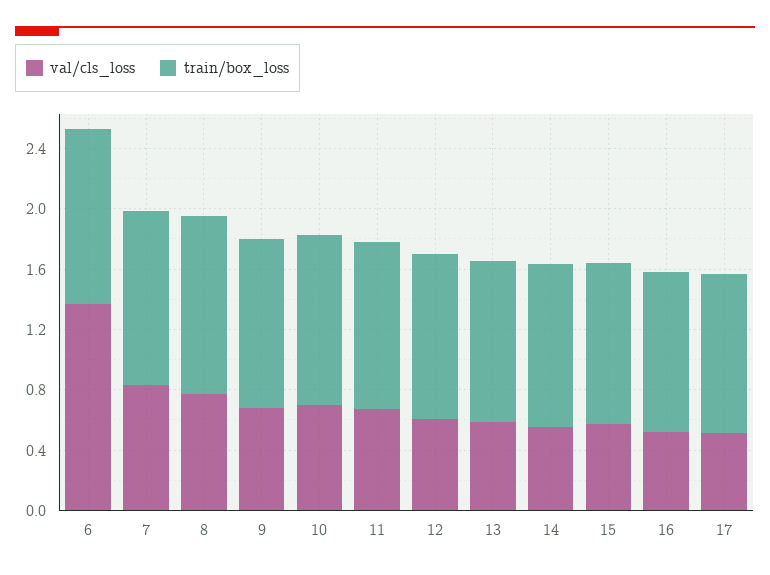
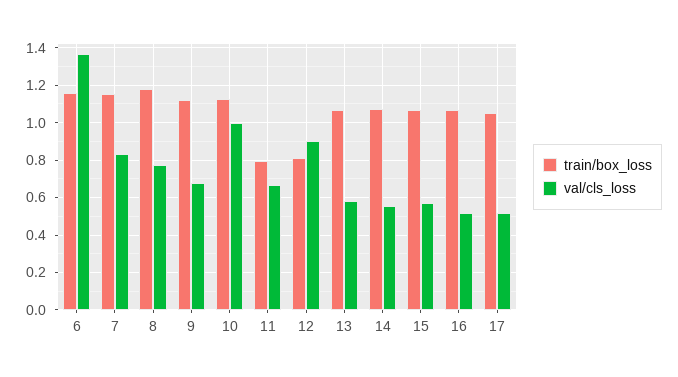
  {
    "val/cls_loss": {
      "6": 1.35,
      "7": 0.85,
      "8": 0.75,
      "9": 0.7,
-     "10": 0.7,
+     "10": 1,
      "11": 0.65,
-     "12": 0.6,
+     "12": 0.9,
      "13": 0.6,
      "14": 0.55,
      "15": 0.55,
      "16": 0.5,
      "17": 0.5
    },
    "train/box_loss": {
      "6": 1.15,
      "7": 1.15,
      "8": 1.2,
      "9": 1.1,
      "10": 1.15,
-     "11": 1.1,
+     "11": 0.8,
-     "12": 1.1,
+     "12": 0.8,
      "13": 1.05,
      "14": 1.1,
      "15": 1.05,
      "16": 1.05,
      "17": 1.05
    }
  }

